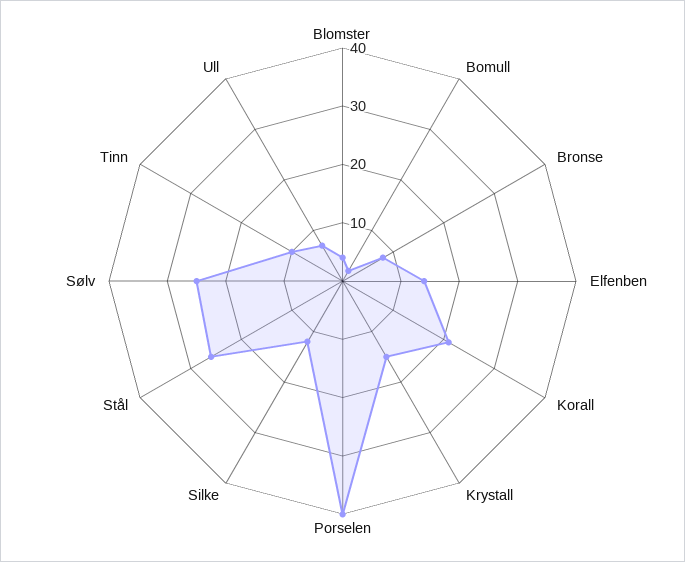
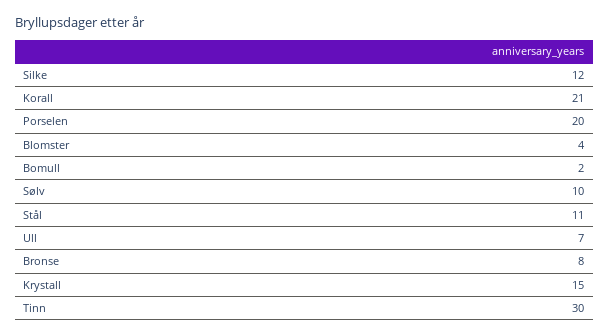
  {
    "Blomster": 4,
    "Bomull": 2,
    "Bronse": 8,
-   "Elfenben": 15,
    "Korall": 21,
    "Krystall": 15,
-   "Porselen": 40,
+   "Porselen": 20,
    "Silke": 12,
-   "Stål": 25,
+   "Stål": 11,
-   "Sølv": 25,
+   "Sølv": 10,
-   "Tinn": 10,
+   "Tinn": 30,
    "Ull": 7
  }

